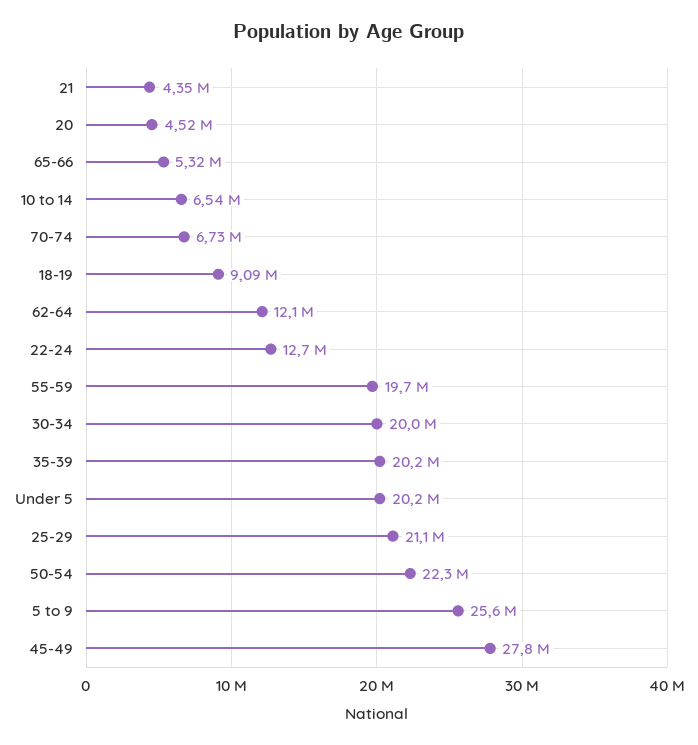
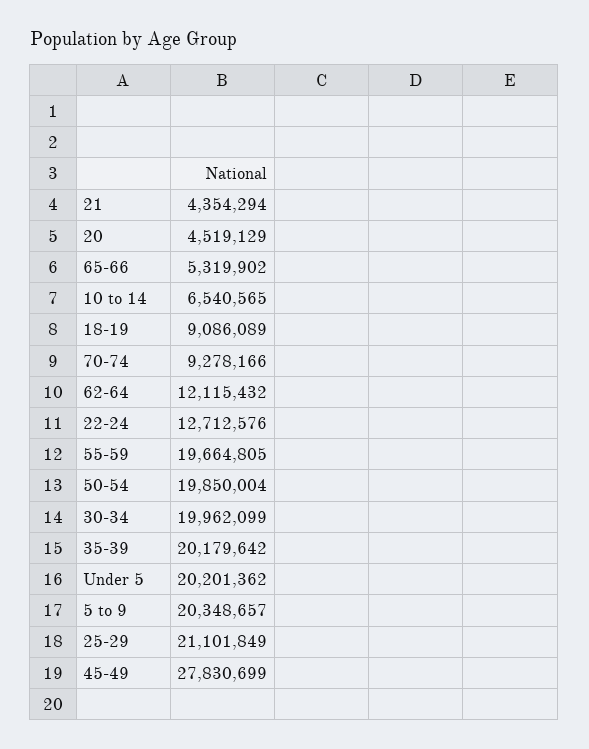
  {
    "21": 4354294,
    "20": 4519129,
    "65-66": 5319902,
    "10 to 14": 6540565,
-   "70-74": 6730000,
+   "70-74": 9278166,
    "18-19": 9086089,
    "62-64": 12115432,
    "22-24": 12712576,
    "55-59": 19664805,
    "30-34": 19962099,
    "35-39": 20179642,
    "Under 5": 20201362,
    "25-29": 21101849,
-   "50-54": 22300000,
+   "50-54": 19850004,
-   "5 to 9": 25600000,
+   "5 to 9": 20348657,
    "45-49": 27830699
  }

